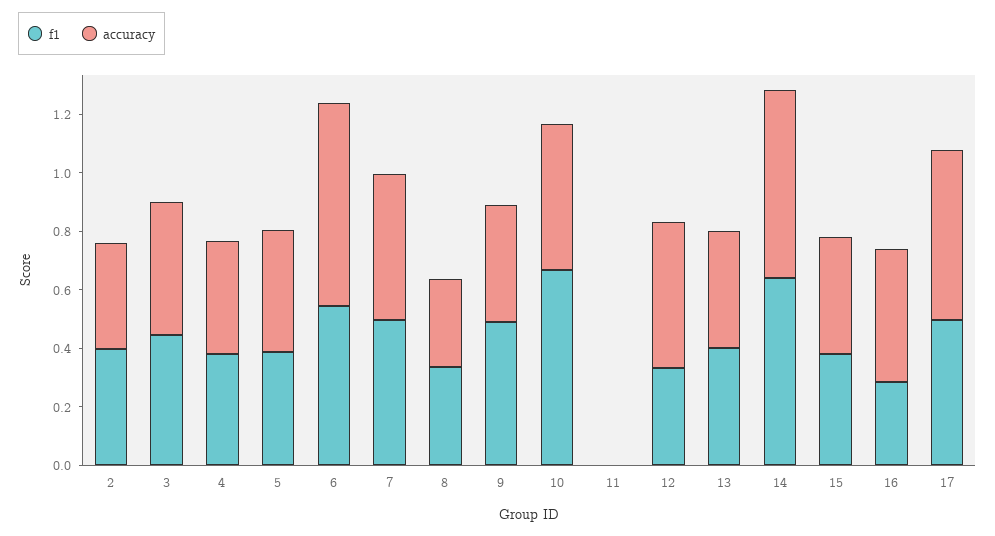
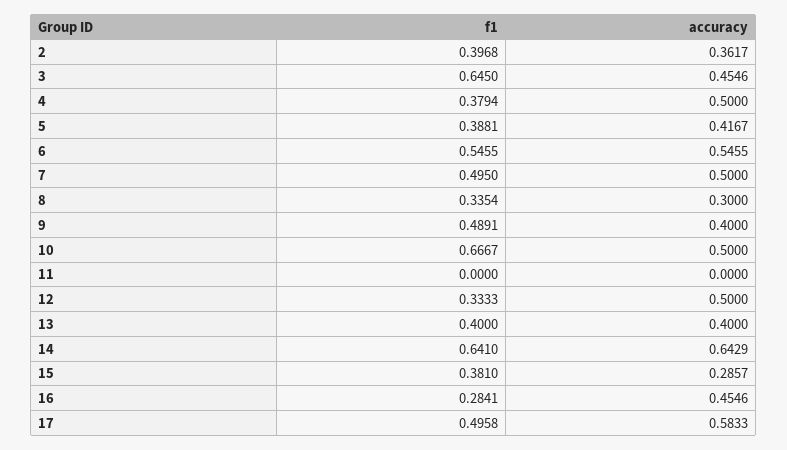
  {
    "f1": {
      "2": 0.3968,
-     "3": 0.45,
+     "3": 0.645,
      "4": 0.3794,
      "5": 0.3881,
      "6": 0.5455,
      "7": 0.495,
      "8": 0.3354,
      "9": 0.4891,
      "10": 0.6667,
      "11": 0,
      "12": 0.3333,
      "13": 0.4,
      "14": 0.641,
      "15": 0.381,
      "16": 0.2841,
      "17": 0.4958
    },
    "accuracy": {
      "2": 0.3617,
      "3": 0.4546,
-     "4": 0.4,
+     "4": 0.5,
      "5": 0.4167,
-     "6": 0.7,
+     "6": 0.5455,
      "7": 0.5,
      "8": 0.3,
      "9": 0.4,
      "10": 0.5,
      "11": 0,
      "12": 0.5,
      "13": 0.4,
      "14": 0.6429,
-     "15": 0.4,
+     "15": 0.2857,
      "16": 0.4546,
      "17": 0.5833
    }
  }

